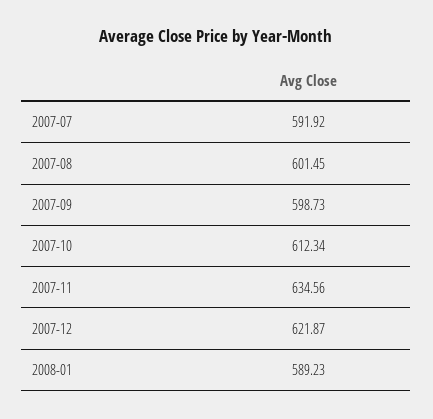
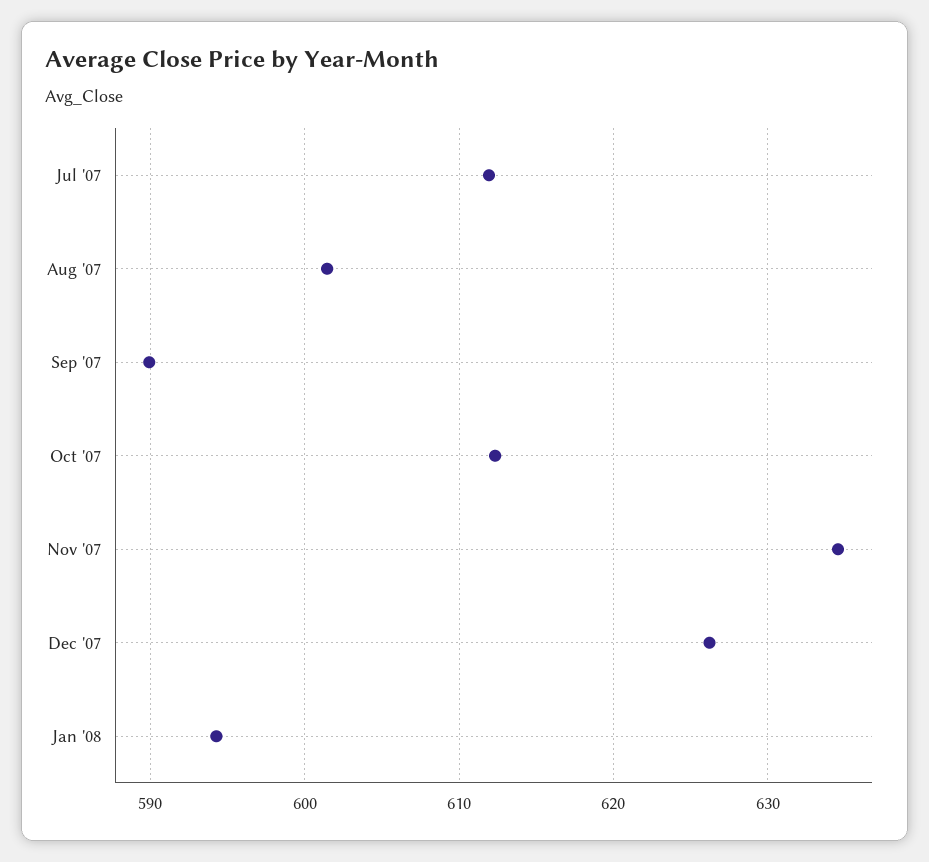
  {
-   "2007-07": 591.92,
+   "2007-07": 612,
    "2007-08": 601.45,
-   "2007-09": 598.73,
+   "2007-09": 590,
    "2007-10": 612.34,
    "2007-11": 634.56,
-   "2007-12": 621.87,
+   "2007-12": 626,
-   "2008-01": 589.23
+   "2008-01": 594
  }

